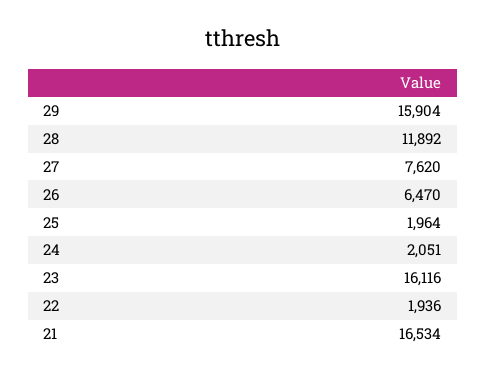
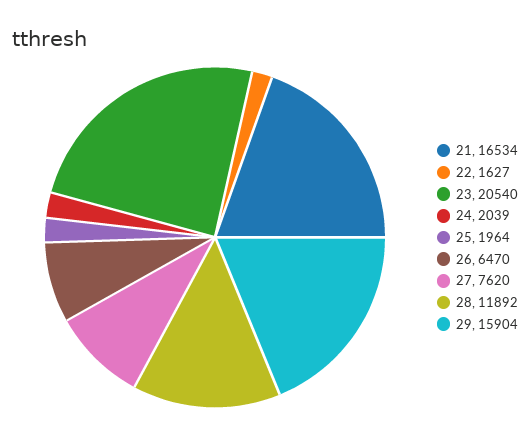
  {
    "29": 15904,
    "28": 11892,
    "27": 7620,
    "26": 6470,
    "25": 1964,
-   "24": 2051,
+   "24": 2039,
-   "23": 16116,
+   "23": 20540,
-   "22": 1936,
+   "22": 1627,
    "21": 16534
  }

